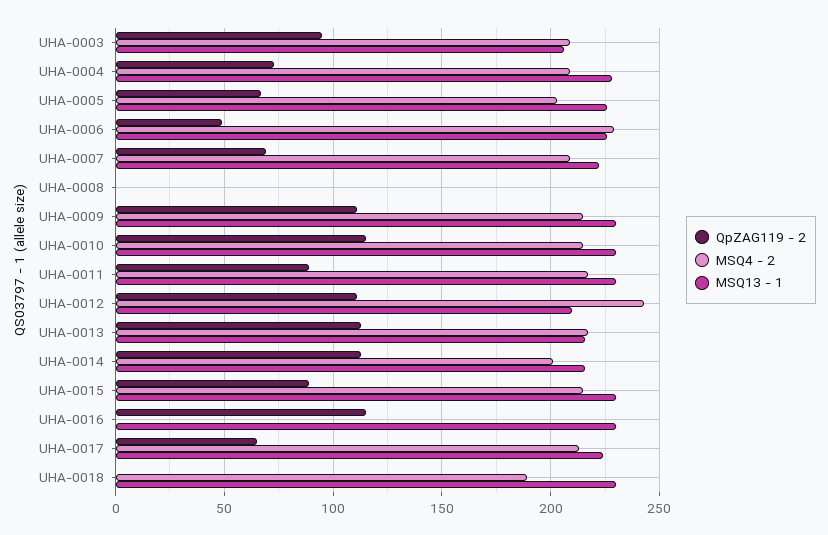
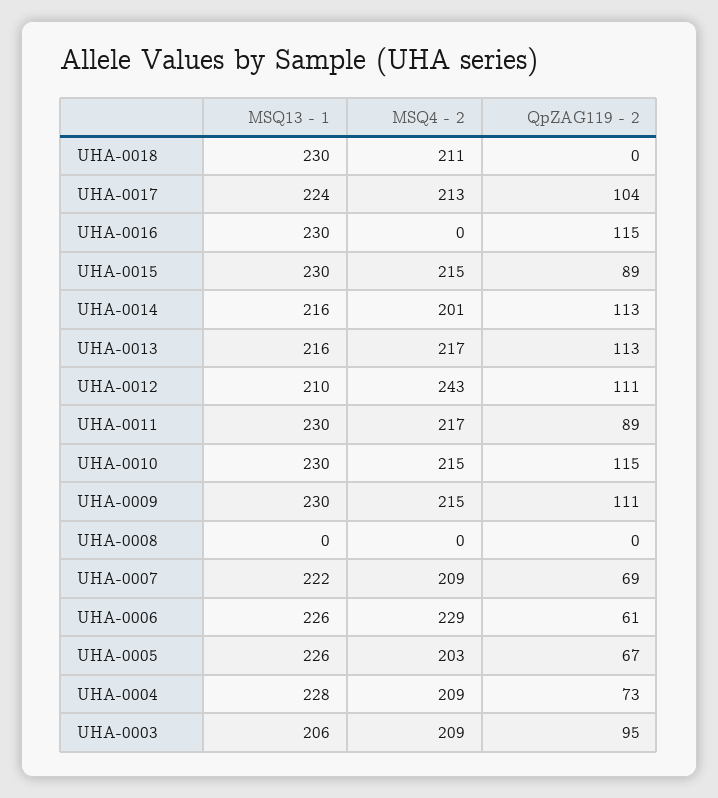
  {
    "QpZAG119 - 2": {
      "UHA-0003": 95,
      "UHA-0004": 73,
      "UHA-0005": 67,
-     "UHA-0006": 50,
+     "UHA-0006": 61,
      "UHA-0007": 69,
      "UHA-0008": 0,
      "UHA-0009": 111,
      "UHA-0010": 115,
      "UHA-0011": 89,
      "UHA-0012": 111,
      "UHA-0013": 113,
      "UHA-0014": 113,
      "UHA-0015": 89,
      "UHA-0016": 115,
-     "UHA-0017": 65,
+     "UHA-0017": 104,
      "UHA-0018": 0
    },
    "MSQ4 - 2": {
      "UHA-0003": 209,
      "UHA-0004": 209,
      "UHA-0005": 203,
      "UHA-0006": 229,
      "UHA-0007": 209,
      "UHA-0008": 0,
      "UHA-0009": 215,
      "UHA-0010": 215,
      "UHA-0011": 217,
      "UHA-0012": 243,
      "UHA-0013": 217,
      "UHA-0014": 201,
      "UHA-0015": 215,
      "UHA-0016": 0,
      "UHA-0017": 213,
-     "UHA-0018": 190
+     "UHA-0018": 211
    },
    "MSQ13 - 1": {
      "UHA-0003": 206,
      "UHA-0004": 228,
      "UHA-0005": 226,
      "UHA-0006": 226,
      "UHA-0007": 222,
      "UHA-0008": 0,
      "UHA-0009": 230,
      "UHA-0010": 230,
      "UHA-0011": 230,
      "UHA-0012": 210,
      "UHA-0013": 216,
      "UHA-0014": 216,
      "UHA-0015": 230,
      "UHA-0016": 230,
      "UHA-0017": 224,
      "UHA-0018": 230
    }
  }

